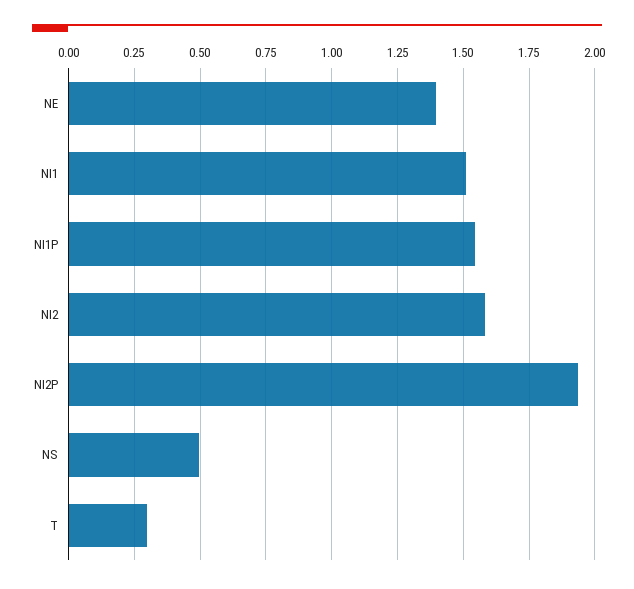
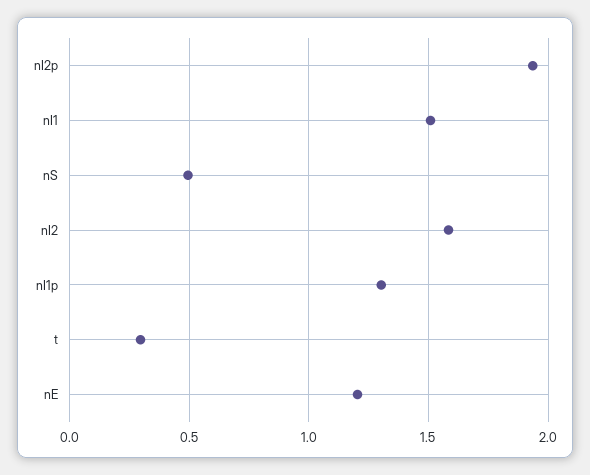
  {
-   "NE": 1.4,
+   "NE": 1.2,
    "NI1": 1.5,
-   "NI1P": 1.55,
+   "NI1P": 1.3,
    "NI2": 1.575,
    "NI2P": 1.925,
    "NS": 0.5,
    "T": 0.3
  }

